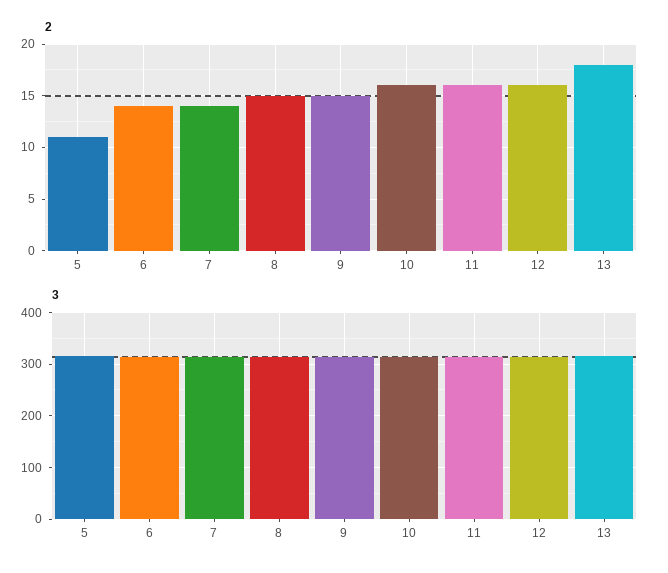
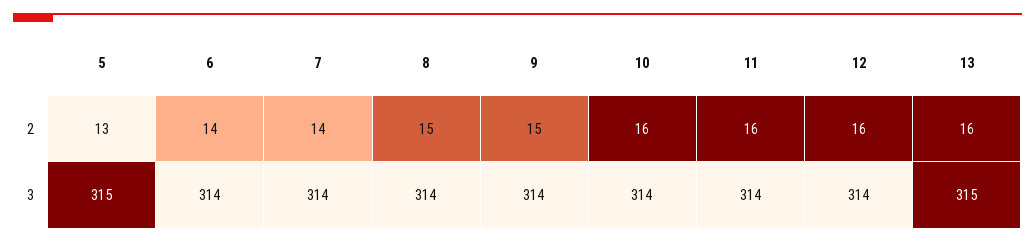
  {
    "2": {
-     "5": 11,
+     "5": 13,
      "6": 14,
      "7": 14,
      "8": 15,
      "9": 15,
      "10": 16,
      "11": 16,
      "12": 16,
-     "13": 18
+     "13": 16
    },
    "3": {
      "5": 315,
      "6": 314,
      "7": 314,
      "8": 314,
      "9": 314,
      "10": 314,
      "11": 314,
      "12": 314,
      "13": 315
    }
  }

